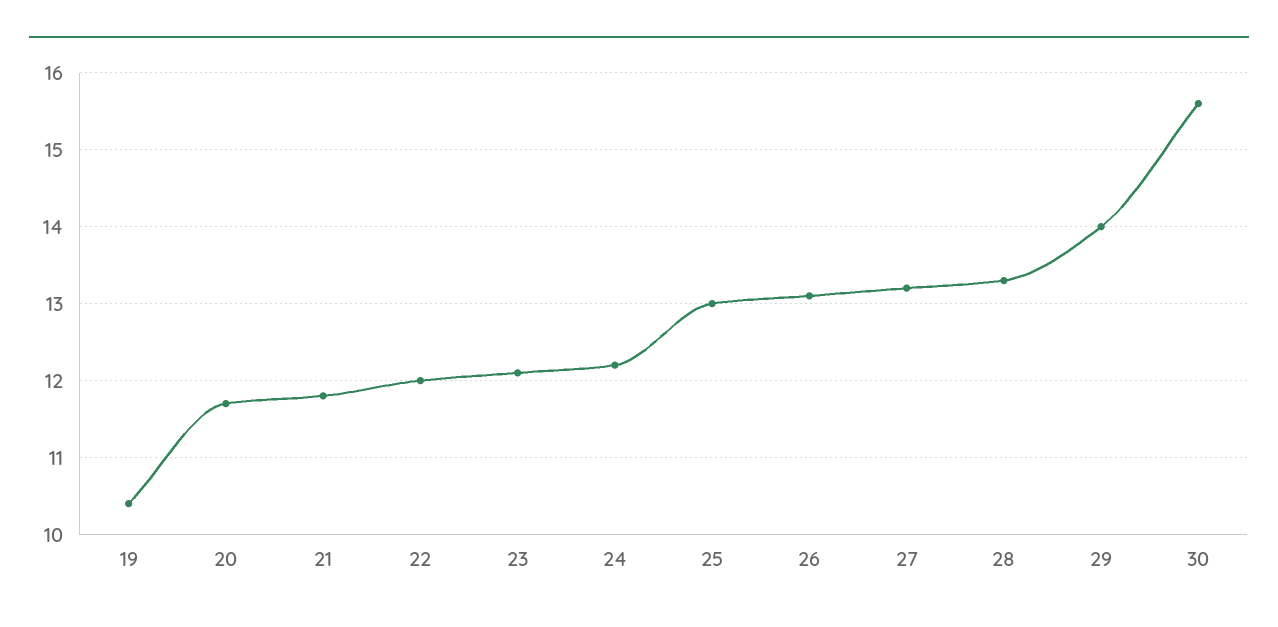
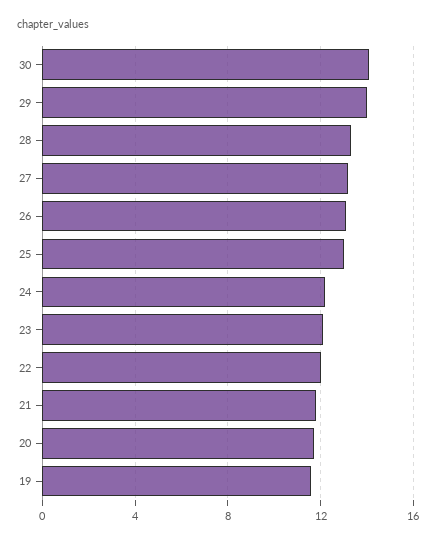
  {
-   "19": 10.4,
+   "19": 11.5,
    "20": 11.7,
    "21": 11.8,
    "22": 12,
    "23": 12.1,
    "24": 12.2,
    "25": 13,
    "26": 13.1,
    "27": 13.2,
    "28": 13.3,
    "29": 14,
-   "30": 15.6
+   "30": 14
  }

